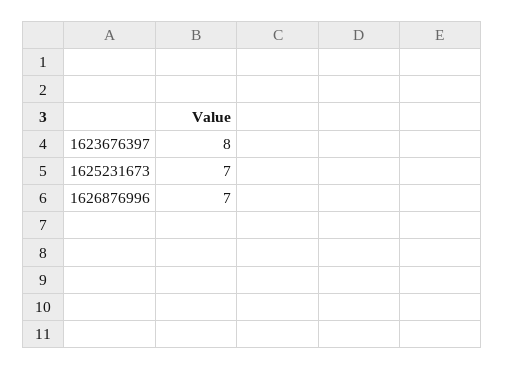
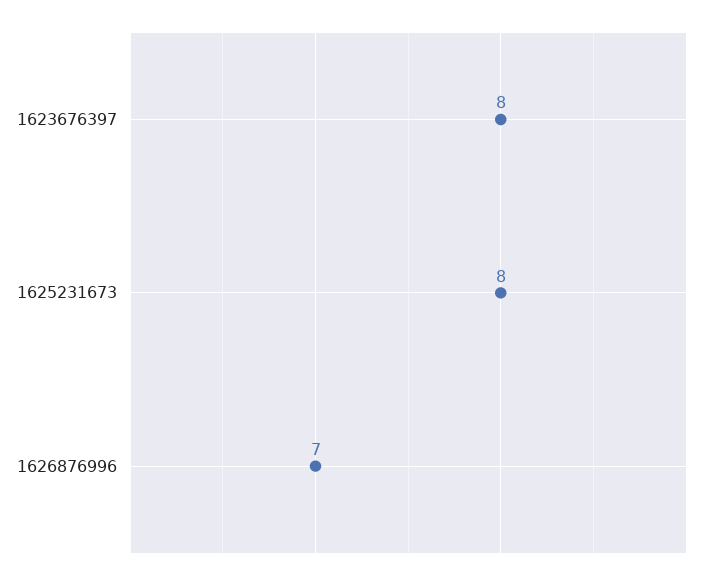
  {
    "1623676397": 8,
-   "1625231673": 7,
+   "1625231673": 8,
    "1626876996": 7
  }

